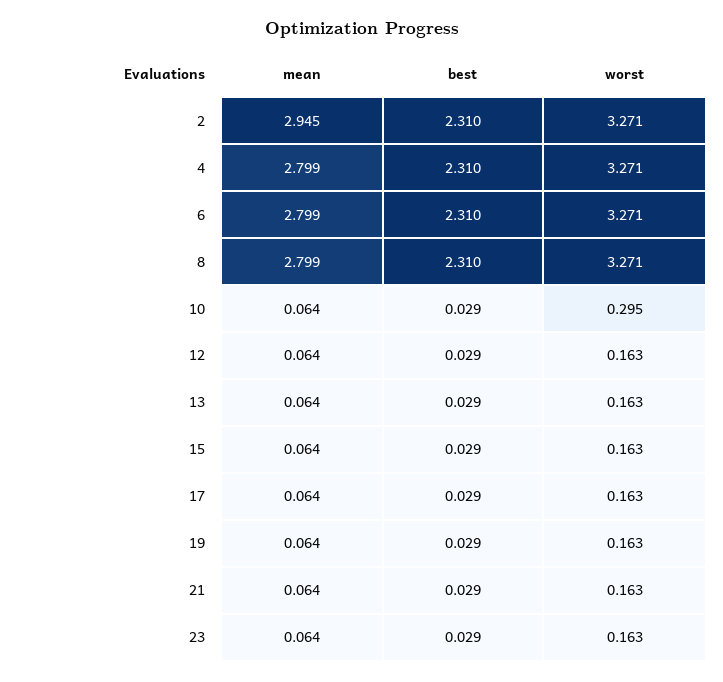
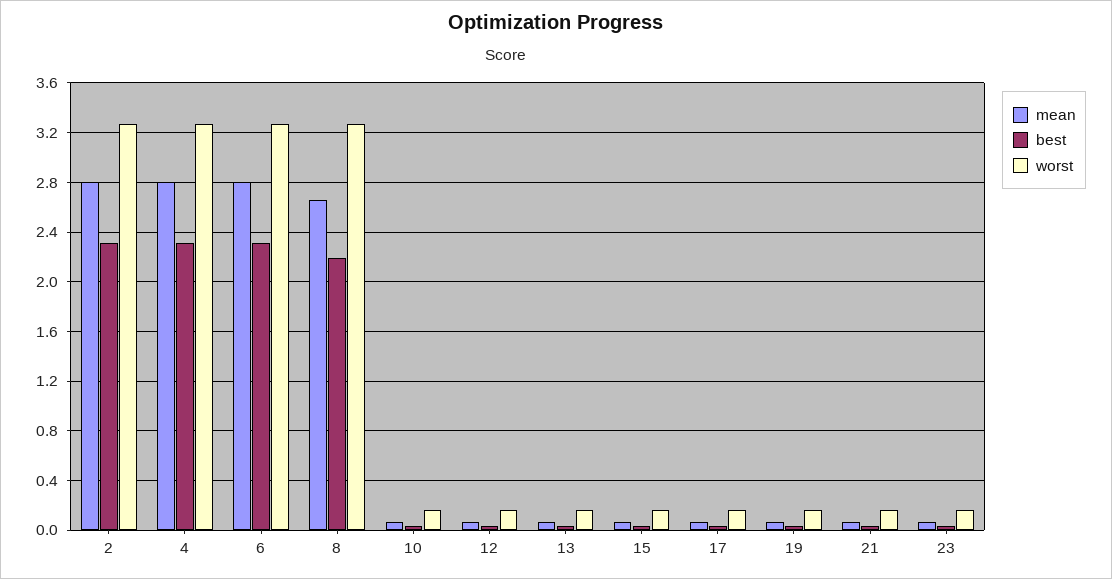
  {
    "mean": {
-     "2": 2.945,
+     "2": 2.8,
      "4": 2.799,
      "6": 2.799,
-     "8": 2.799,
+     "8": 2.65,
      "10": 0.064,
      "12": 0.064,
      "13": 0.064,
      "15": 0.064,
      "17": 0.064,
      "19": 0.064,
      "21": 0.064,
      "23": 0.064
    },
    "best": {
      "2": 2.31,
      "4": 2.31,
      "6": 2.31,
-     "8": 2.31,
+     "8": 2.2,
      "10": 0.029,
      "12": 0.029,
      "13": 0.029,
      "15": 0.029,
      "17": 0.029,
      "19": 0.029,
      "21": 0.029,
      "23": 0.029
    },
    "worst": {
      "2": 3.271,
      "4": 3.271,
      "6": 3.271,
      "8": 3.271,
-     "10": 0.295,
+     "10": 0.15,
      "12": 0.163,
      "13": 0.163,
      "15": 0.163,
      "17": 0.163,
      "19": 0.163,
      "21": 0.163,
      "23": 0.163
    }
  }

